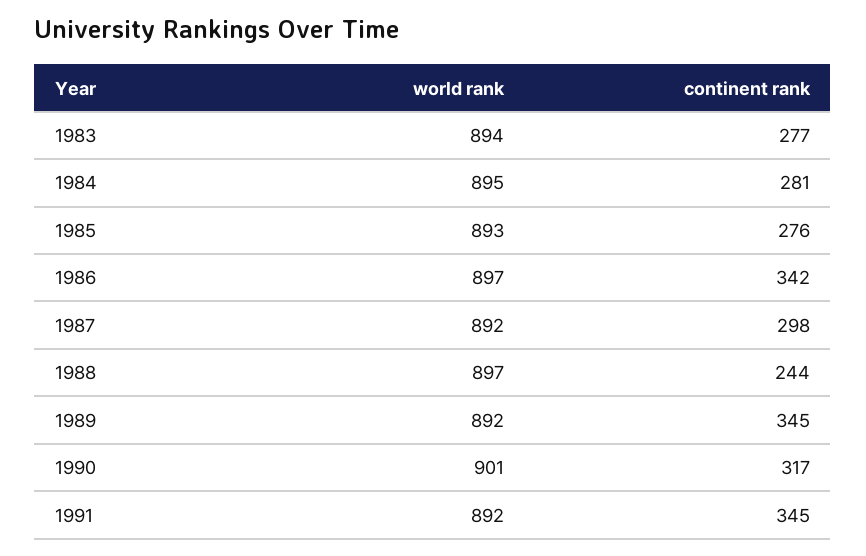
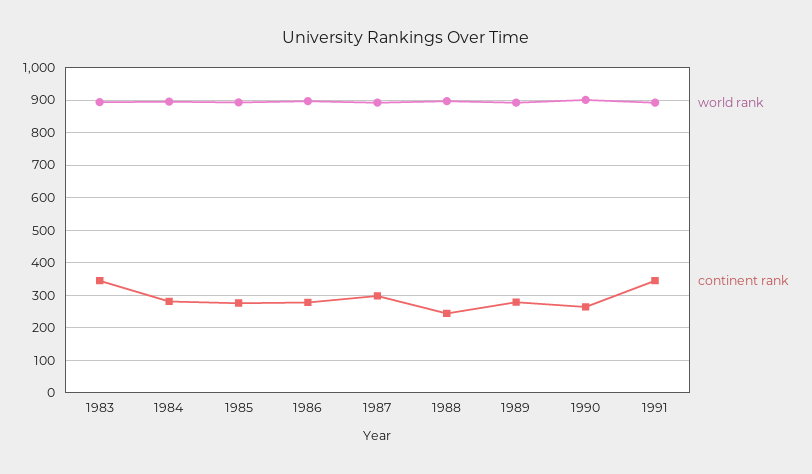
  {
    "world rank": {
      "1983": 894,
      "1984": 895,
      "1985": 893,
      "1986": 897,
      "1987": 892,
      "1988": 897,
      "1989": 892,
      "1990": 901,
      "1991": 892
    },
    "continent rank": {
-     "1983": 277,
+     "1983": 340,
      "1984": 281,
      "1985": 276,
-     "1986": 342,
+     "1986": 280,
      "1987": 298,
      "1988": 244,
-     "1989": 345,
+     "1989": 280,
-     "1990": 317,
+     "1990": 260,
      "1991": 345
    }
  }

